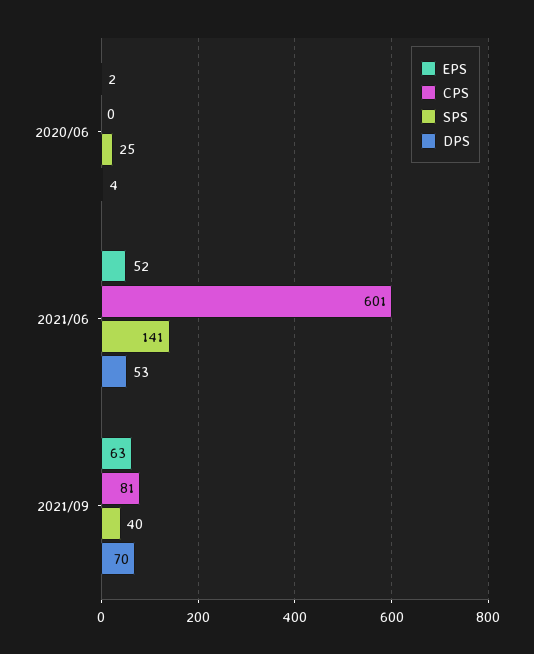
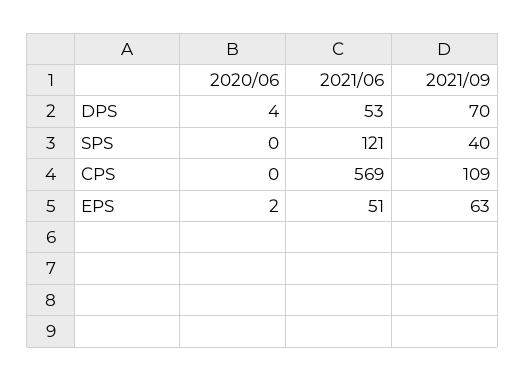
  {
    "EPS": {
      "2020/06": 2,
-     "2021/06": 52,
+     "2021/06": 51,
      "2021/09": 63
    },
    "CPS": {
      "2020/06": 0,
-     "2021/06": 601,
+     "2021/06": 569,
-     "2021/09": 81
+     "2021/09": 109
    },
    "SPS": {
-     "2020/06": 25,
+     "2020/06": 0,
-     "2021/06": 141,
+     "2021/06": 121,
      "2021/09": 40
    },
    "DPS": {
      "2020/06": 4,
      "2021/06": 53,
      "2021/09": 70
    }
  }

